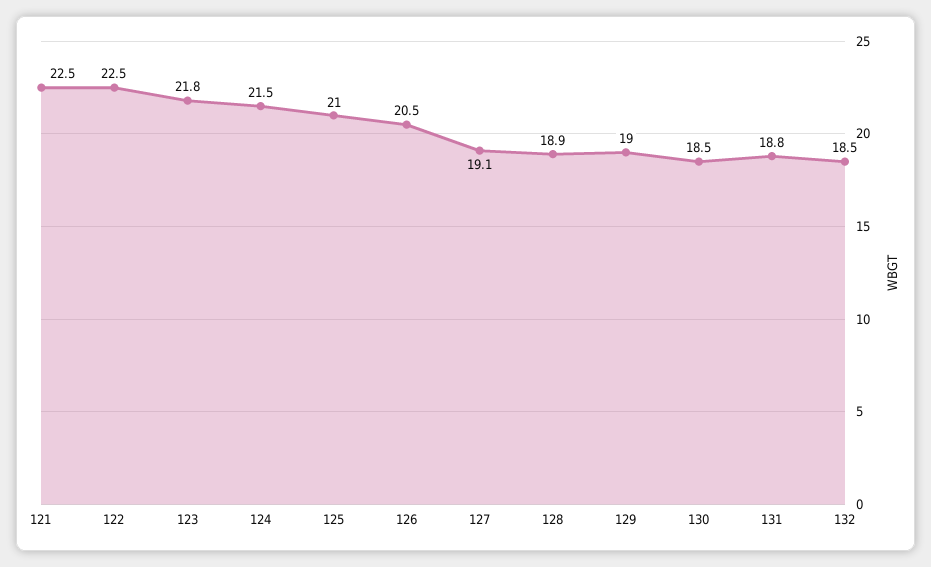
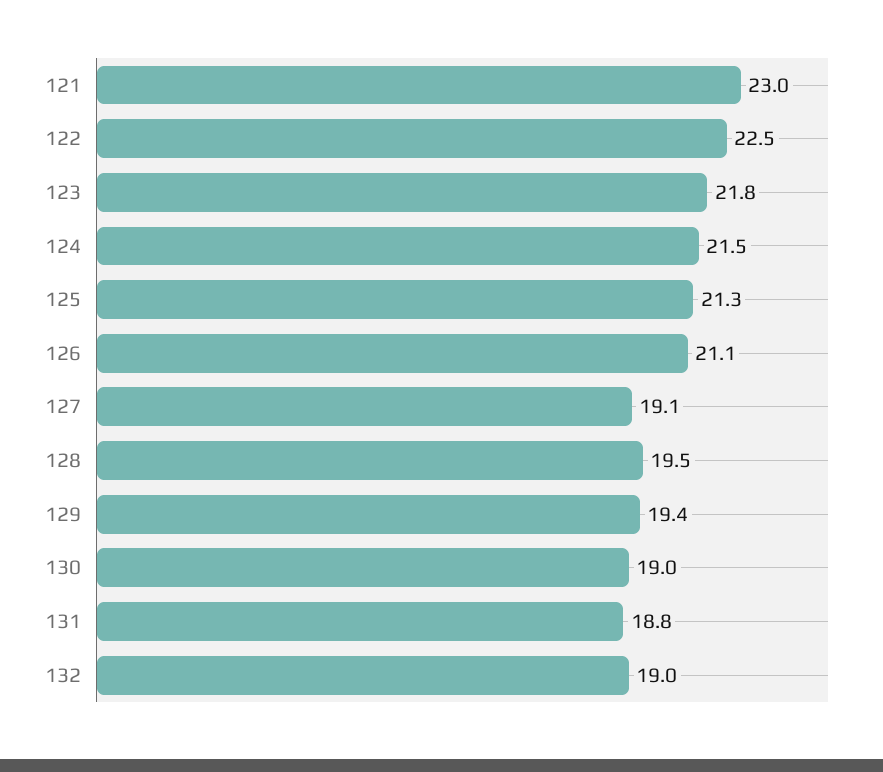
  {
-   "121": 22.5,
+   "121": 23,
    "122": 22.5,
    "123": 21.8,
    "124": 21.5,
-   "125": 21,
+   "125": 21.3,
-   "126": 20.5,
+   "126": 21.1,
    "127": 19.1,
-   "128": 18.9,
+   "128": 19.5,
-   "129": 19,
+   "129": 19.4,
-   "130": 18.5,
+   "130": 19,
    "131": 18.8,
-   "132": 18.5
+   "132": 19
  }

